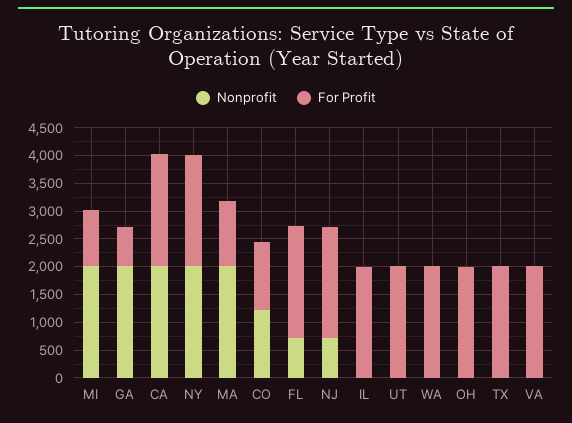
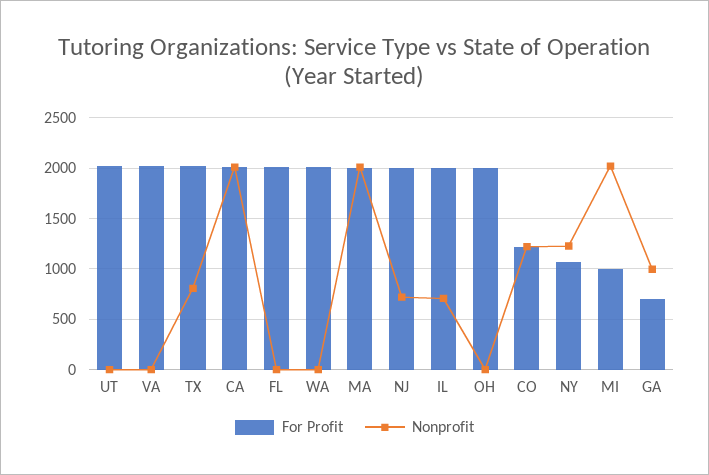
  {
    "Nonprofit": {
      "MI": 2000,
-     "GA": 2000,
+     "GA": 1000,
      "CA": 2000,
-     "NY": 2000,
+     "NY": 1200,
      "MA": 2000,
      "CO": 1200,
-     "FL": 750,
+     "FL": 0,
      "NJ": 700,
-     "IL": 0,
+     "IL": 700,
      "UT": 0,
      "WA": 0,
      "OH": 0,
-     "TX": 0,
+     "TX": 800,
      "VA": 0
    },
    "For Profit": {
      "MI": 1000,
      "GA": 700,
      "CA": 2000,
-     "NY": 2000,
+     "NY": 1100,
-     "MA": 1250,
+     "MA": 2000,
      "CO": 1200,
      "FL": 2000,
      "NJ": 2000,
      "IL": 2000,
      "UT": 2000,
      "WA": 2000,
      "OH": 2000,
      "TX": 2000,
      "VA": 2000
    }
  }

